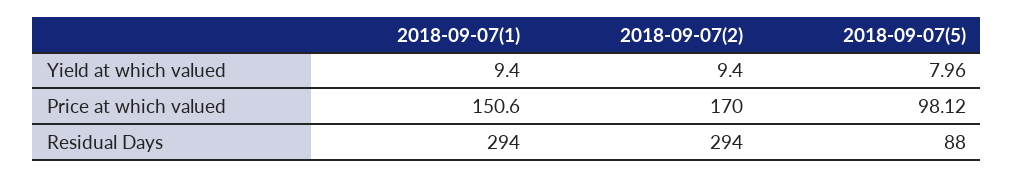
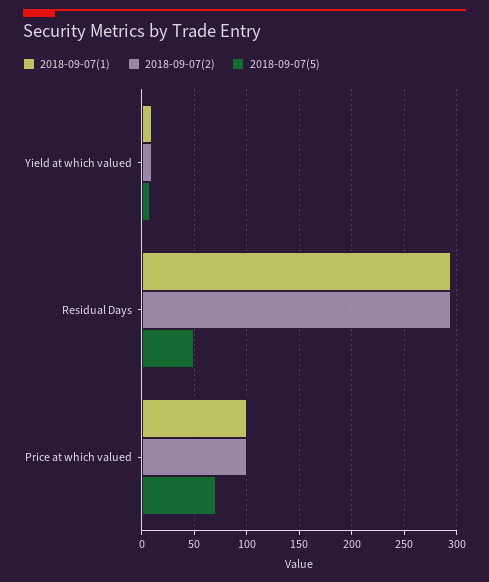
  {
    "2018-09-07(1)": {
      "Yield at which valued": 9.4,
-     "Price at which valued": 150.6,
+     "Price at which valued": 100,
      "Residual Days": 294
    },
    "2018-09-07(2)": {
      "Yield at which valued": 9.4,
-     "Price at which valued": 170,
+     "Price at which valued": 100,
      "Residual Days": 294
    },
    "2018-09-07(5)": {
      "Yield at which valued": 7.96,
-     "Price at which valued": 98.12,
+     "Price at which valued": 70,
-     "Residual Days": 88
+     "Residual Days": 50
    }
  }

